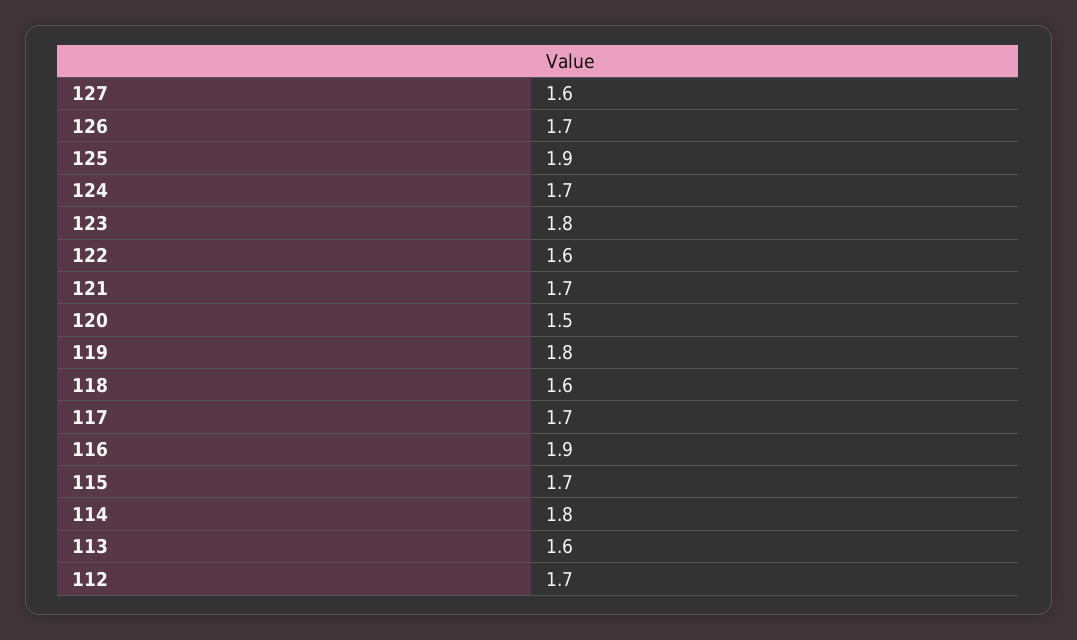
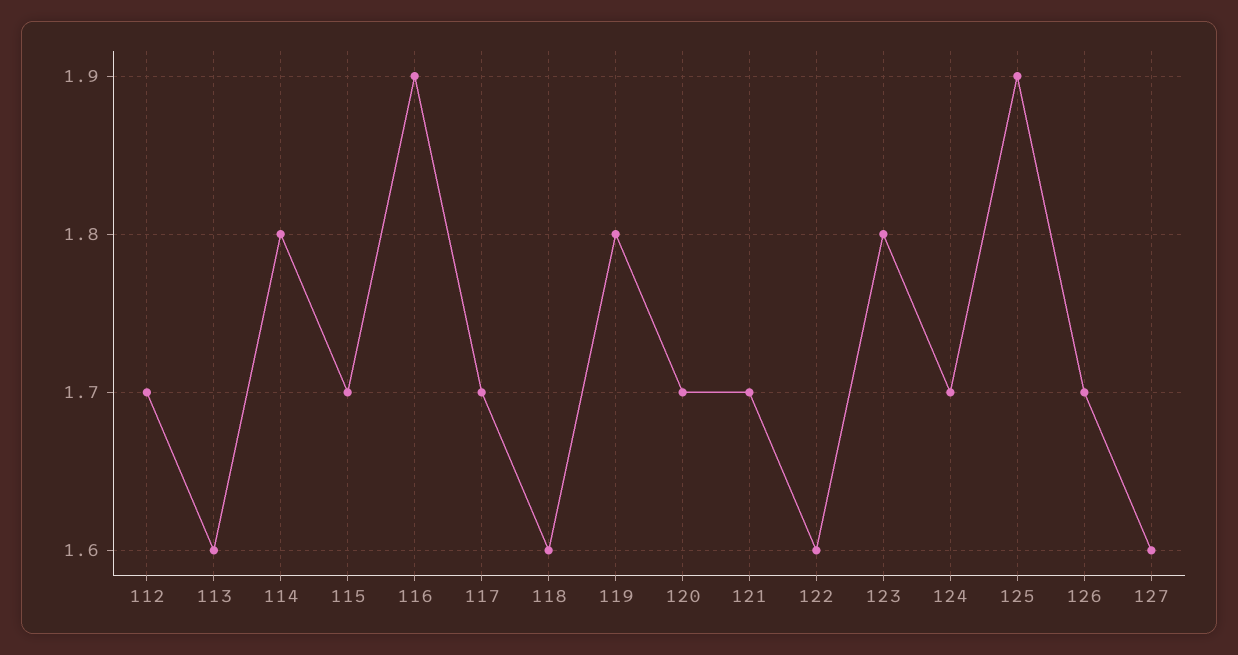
  {
    "127": 1.6,
    "126": 1.7,
    "125": 1.9,
    "124": 1.7,
    "123": 1.8,
    "122": 1.6,
    "121": 1.7,
-   "120": 1.5,
+   "120": 1.7,
    "119": 1.8,
    "118": 1.6,
    "117": 1.7,
    "116": 1.9,
    "115": 1.7,
    "114": 1.8,
    "113": 1.6,
    "112": 1.7
  }

